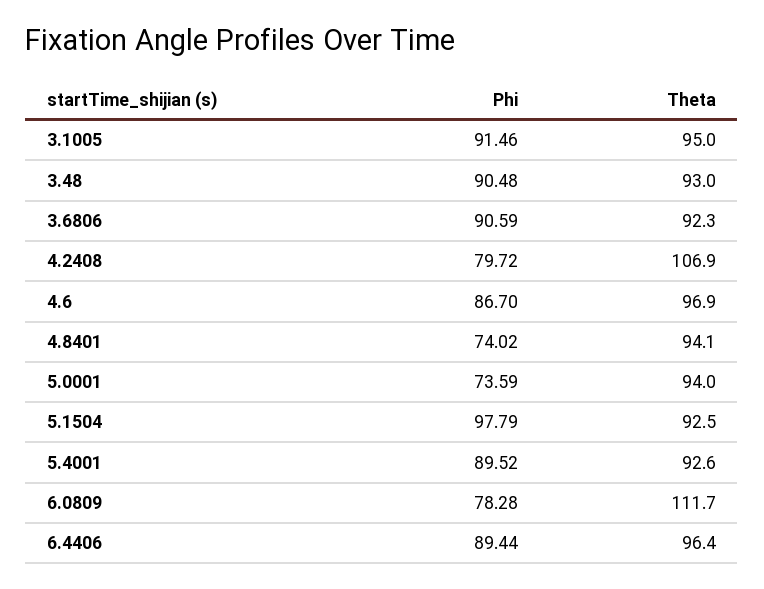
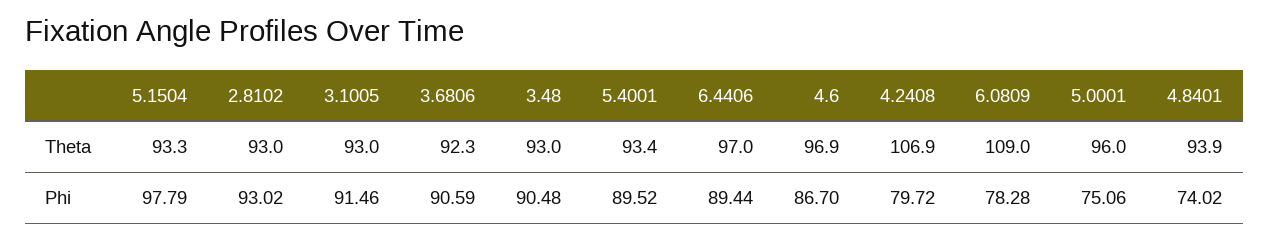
  {
    "Phi": {
      "3.1005": 91.46,
      "3.48": 90.48,
      "3.6806": 90.59,
      "4.2408": 79.72,
      "4.6": 86.7,
      "4.8401": 74.02,
-     "5.0001": 73.59,
+     "5.0001": 75.06,
      "5.1504": 97.79,
      "5.4001": 89.52,
      "6.0809": 78.28,
-     "6.4406": 89.44
+     "6.4406": 89.44,
+     "2.8102": 93.02
    },
    "Theta": {
-     "3.1005": 95,
+     "3.1005": 93,
      "3.48": 93,
      "3.6806": 92.3,
      "4.2408": 106.9,
      "4.6": 96.9,
-     "4.8401": 94.1,
+     "4.8401": 93.9,
-     "5.0001": 94,
+     "5.0001": 96,
-     "5.1504": 92.5,
+     "5.1504": 93.3,
-     "5.4001": 92.6,
+     "5.4001": 93.4,
-     "6.0809": 111.7,
+     "6.0809": 109,
-     "6.4406": 96.4
+     "6.4406": 97,
+     "2.8102": 93
    }
  }

